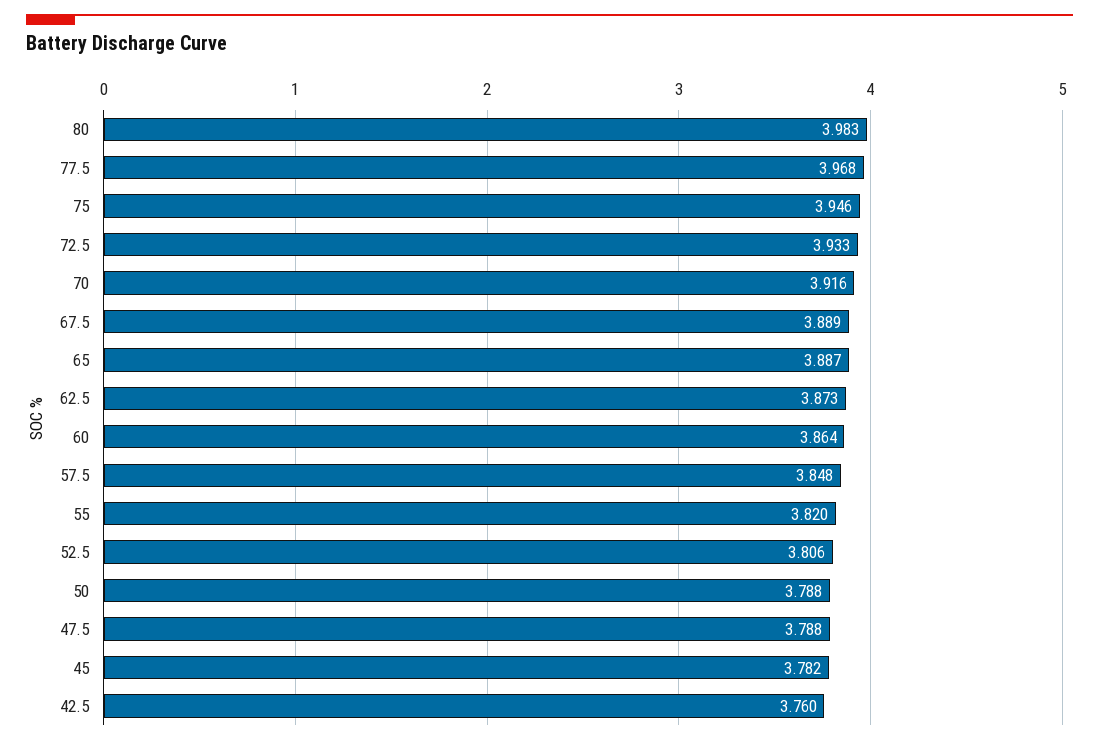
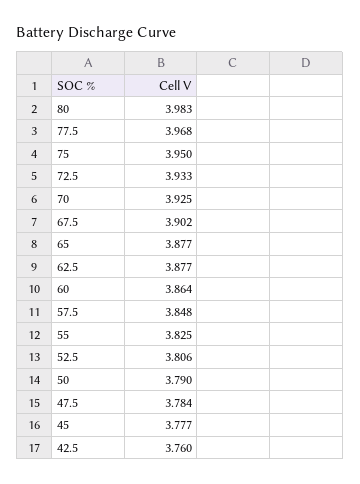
  {
    "80": 3.983,
    "77.5": 3.968,
-   "75": 3.946,
+   "75": 3.95,
    "72.5": 3.933,
-   "70": 3.916,
+   "70": 3.925,
-   "67.5": 3.889,
+   "67.5": 3.902,
-   "65": 3.887,
+   "65": 3.877,
-   "62.5": 3.873,
+   "62.5": 3.877,
    "60": 3.864,
    "57.5": 3.848,
-   "55": 3.82,
+   "55": 3.825,
    "52.5": 3.806,
-   "50": 3.788,
+   "50": 3.79,
-   "47.5": 3.788,
+   "47.5": 3.784,
-   "45": 3.782,
+   "45": 3.777,
    "42.5": 3.76
  }

